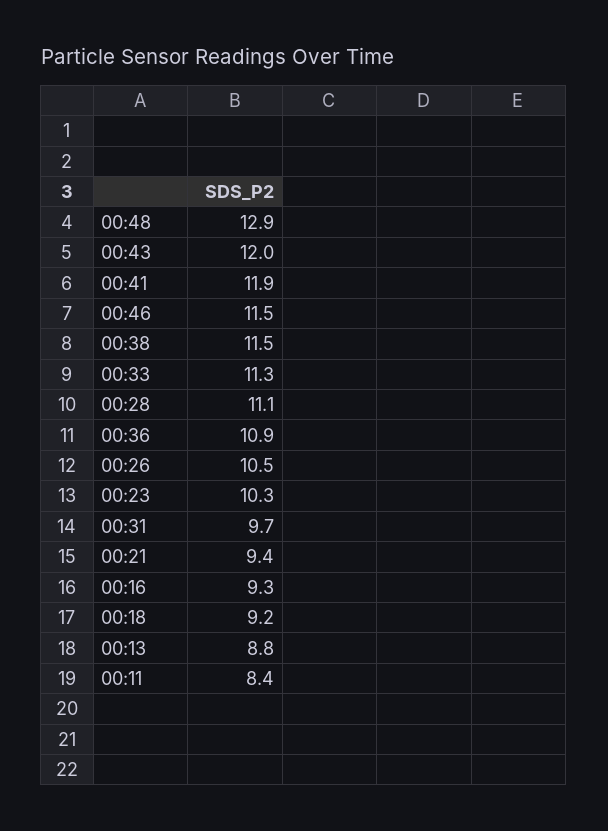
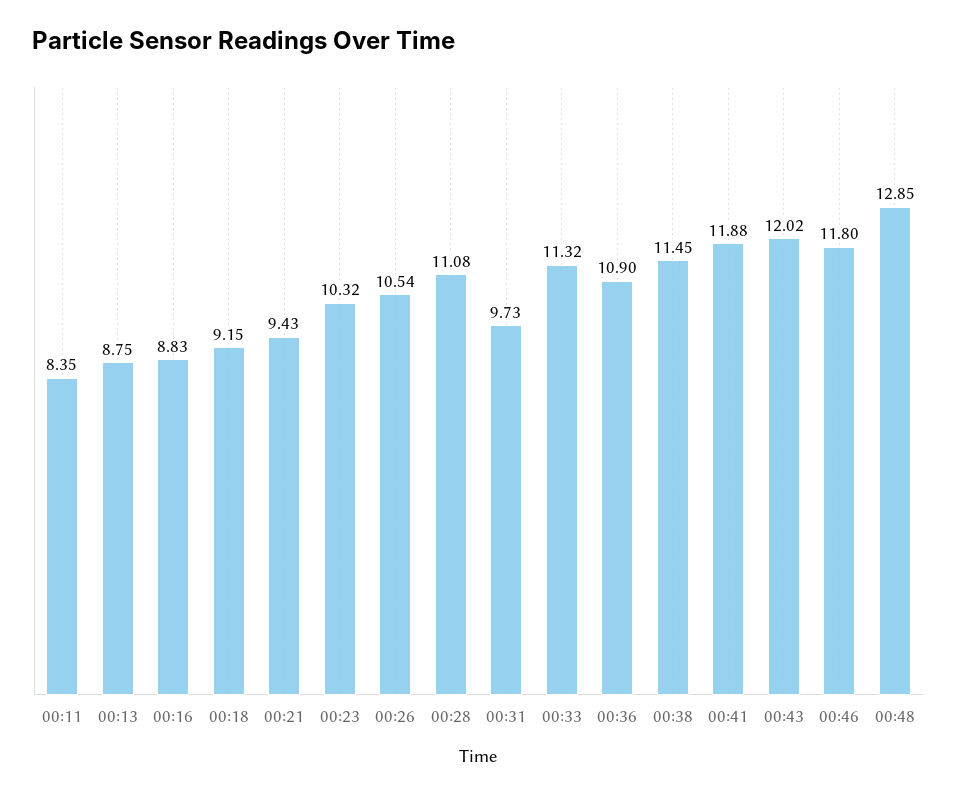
  {
    "00:48": 12.85,
    "00:43": 12.02,
    "00:41": 11.88,
-   "00:46": 11.5,
+   "00:46": 11.8,
    "00:38": 11.45,
    "00:33": 11.32,
    "00:28": 11.08,
    "00:36": 10.9,
    "00:26": 10.54,
    "00:23": 10.32,
    "00:31": 9.73,
    "00:21": 9.43,
-   "00:16": 9.3,
+   "00:16": 8.83,
    "00:18": 9.15,
    "00:13": 8.75,
    "00:11": 8.35
  }

